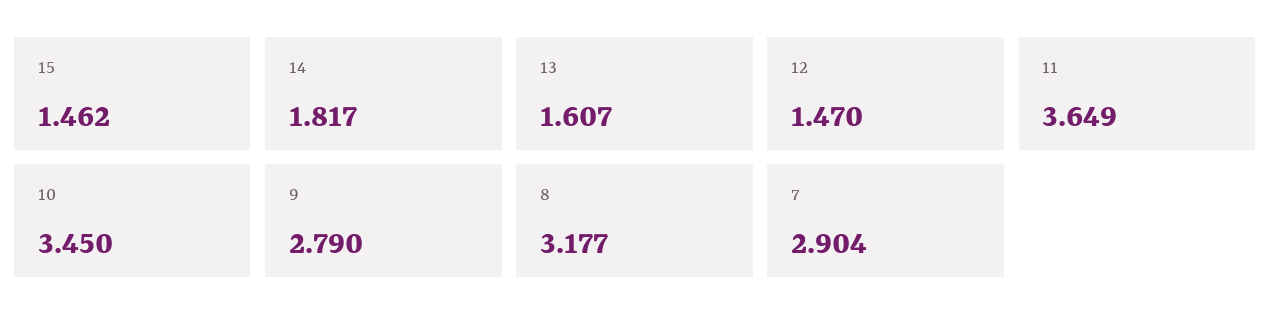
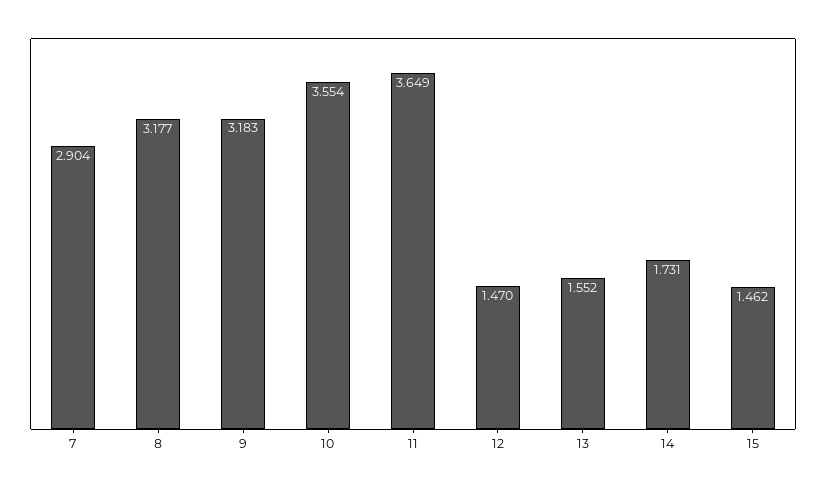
  {
    "15": 1.462,
-   "14": 1.817,
+   "14": 1.731,
-   "13": 1.607,
+   "13": 1.552,
    "12": 1.47,
    "11": 3.649,
-   "10": 3.45,
+   "10": 3.554,
-   "9": 2.79,
+   "9": 3.183,
    "8": 3.177,
    "7": 2.904
  }

